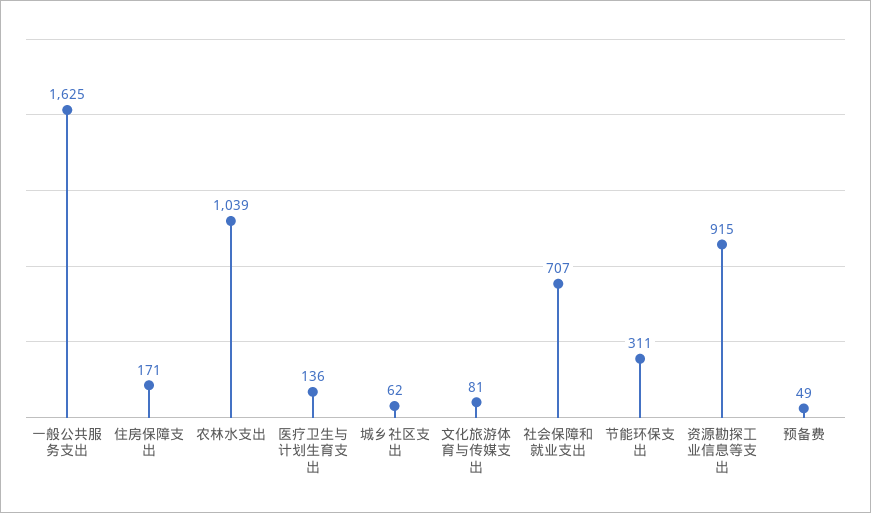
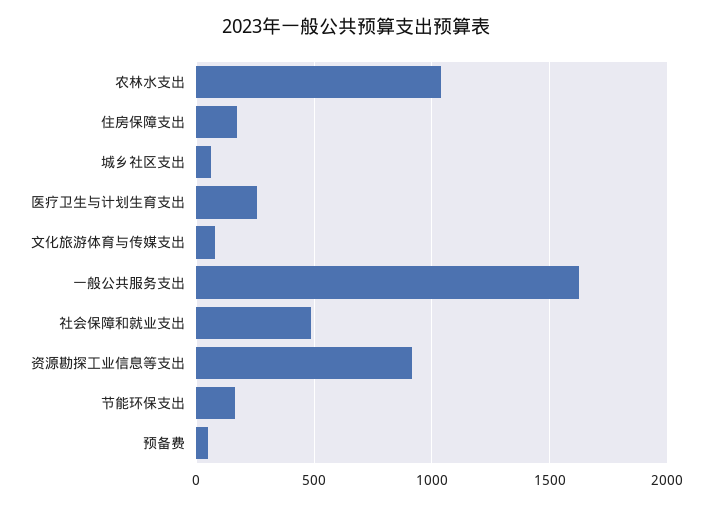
  {
    "一般公共服务支出": 1625,
    "住房保障支出": 171,
    "农林水支出": 1039,
-   "医疗卫生与计划生育支出": 136,
+   "医疗卫生与计划生育支出": 250,
    "城乡社区支出": 62,
    "文化旅游体育与传媒支出": 81,
-   "社会保障和就业支出": 707,
+   "社会保障和就业支出": 500,
-   "节能环保支出": 311,
+   "节能环保支出": 150,
    "资源勘探工业信息等支出": 915,
    "预备费": 49
  }

